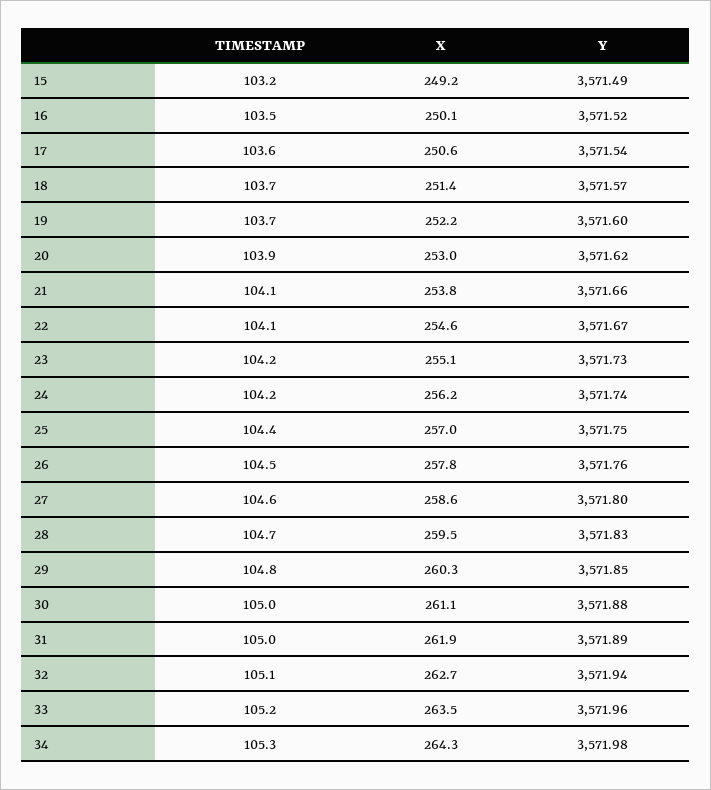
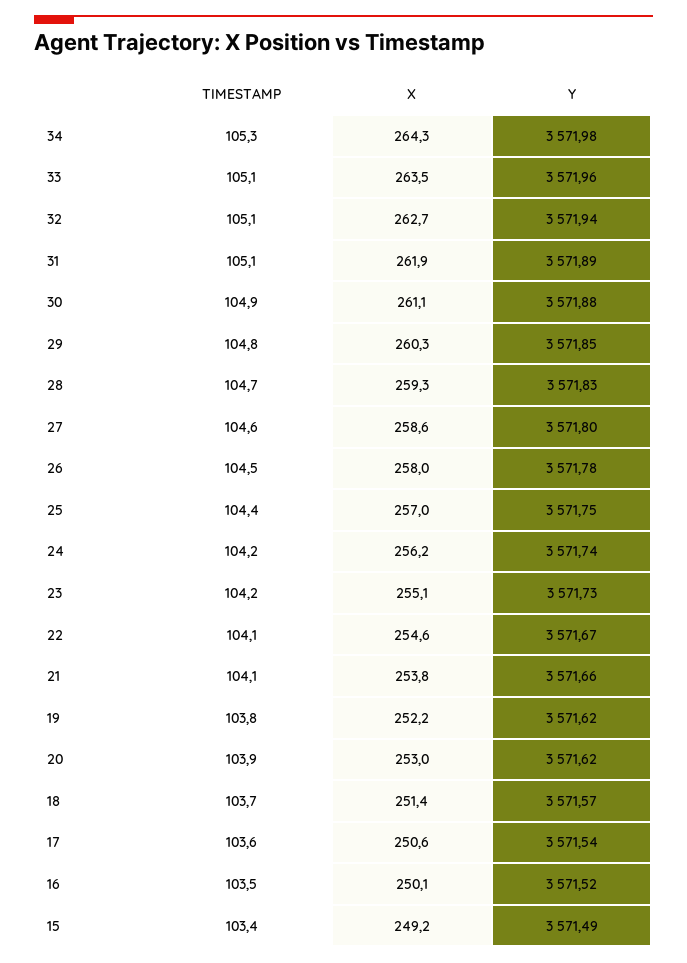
  {
    "TIMESTAMP": {
-     "15": 103.2,
+     "15": 103.4,
      "16": 103.5,
      "17": 103.6,
      "18": 103.7,
-     "19": 103.7,
+     "19": 103.8,
      "20": 103.9,
      "21": 104.1,
      "22": 104.1,
      "23": 104.2,
      "24": 104.2,
      "25": 104.4,
      "26": 104.5,
      "27": 104.6,
      "28": 104.7,
      "29": 104.8,
-     "30": 105,
+     "30": 104.9,
-     "31": 105,
+     "31": 105.1,
      "32": 105.1,
-     "33": 105.2,
+     "33": 105.1,
      "34": 105.3
    },
    "X": {
      "15": 249.2,
      "16": 250.1,
      "17": 250.6,
      "18": 251.4,
      "19": 252.2,
      "20": 253,
      "21": 253.8,
      "22": 254.6,
      "23": 255.1,
      "24": 256.2,
      "25": 257,
-     "26": 257.8,
+     "26": 258,
      "27": 258.6,
-     "28": 259.5,
+     "28": 259.3,
      "29": 260.3,
      "30": 261.1,
      "31": 261.9,
      "32": 262.7,
      "33": 263.5,
      "34": 264.3
    },
    "Y": {
      "15": 3571.49,
      "16": 3571.52,
      "17": 3571.54,
      "18": 3571.57,
-     "19": 3571.6,
+     "19": 3571.62,
      "20": 3571.62,
      "21": 3571.66,
      "22": 3571.67,
      "23": 3571.73,
      "24": 3571.74,
      "25": 3571.75,
-     "26": 3571.76,
+     "26": 3571.78,
      "27": 3571.8,
      "28": 3571.83,
      "29": 3571.85,
      "30": 3571.88,
      "31": 3571.89,
      "32": 3571.94,
      "33": 3571.96,
      "34": 3571.98
    }
  }

